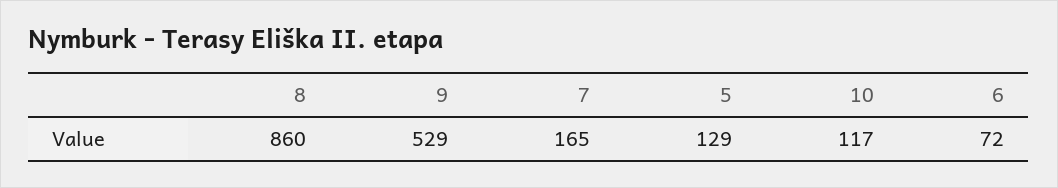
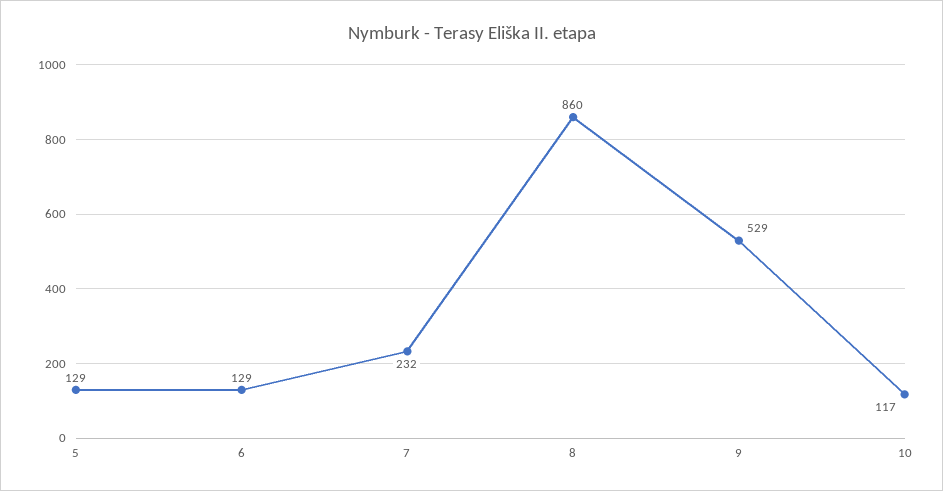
  {
    "8": 860,
    "9": 529,
-   "7": 165,
+   "7": 232,
    "5": 129,
    "10": 117,
-   "6": 72
+   "6": 129
  }

